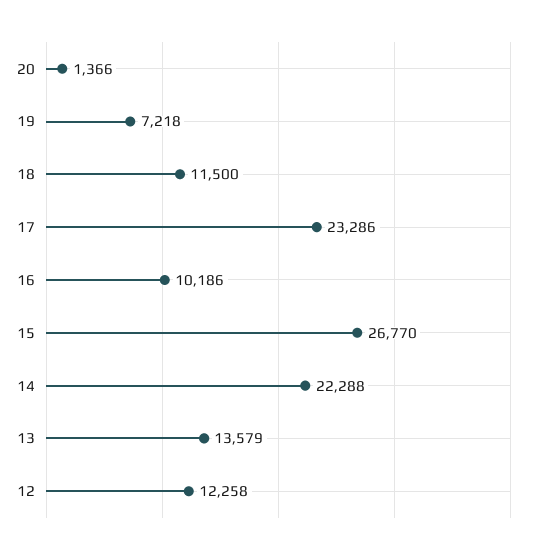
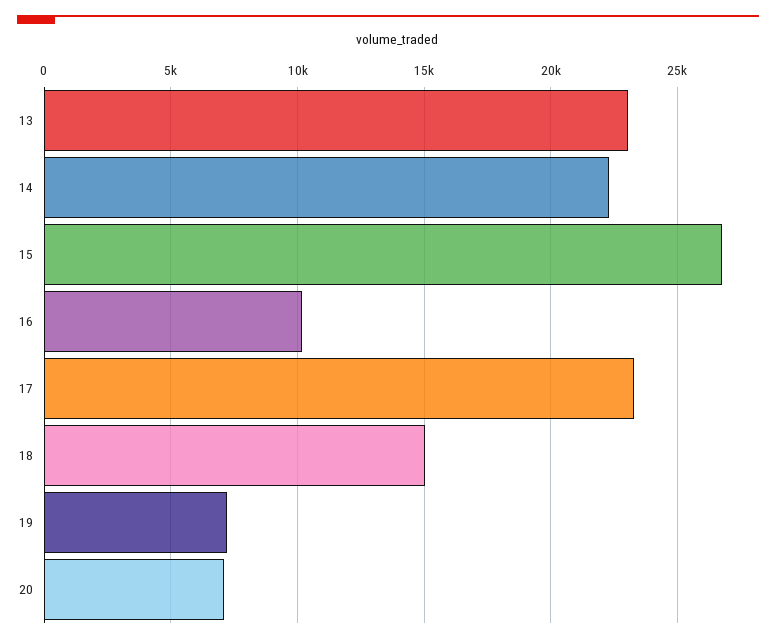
  {
-   "20": 1366,
+   "20": 7000,
    "19": 7218,
-   "18": 11500,
+   "18": 15000,
    "17": 23286,
    "16": 10186,
    "15": 26770,
    "14": 22288,
-   "13": 13579,
+   "13": 23000
-   "12": 12258
  }

